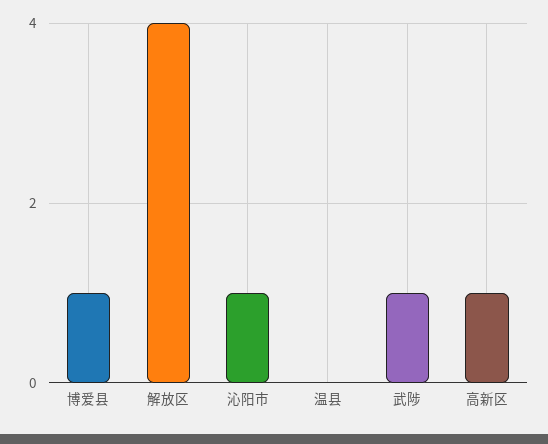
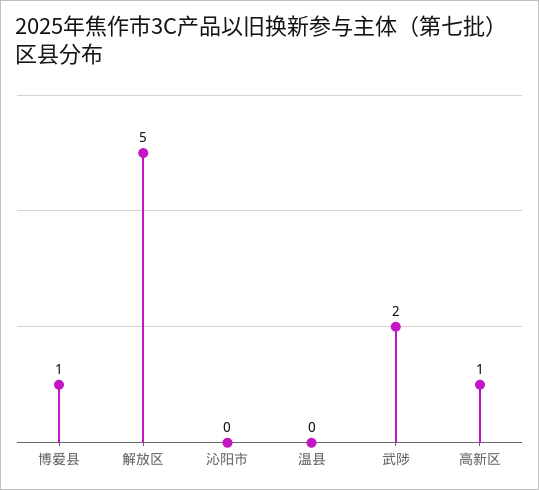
  {
    "博爱县": 1,
-   "解放区": 4,
+   "解放区": 5,
-   "沁阳市": 1,
+   "沁阳市": 0,
    "温县": 0,
-   "武陟": 1,
+   "武陟": 2,
    "高新区": 1
  }

